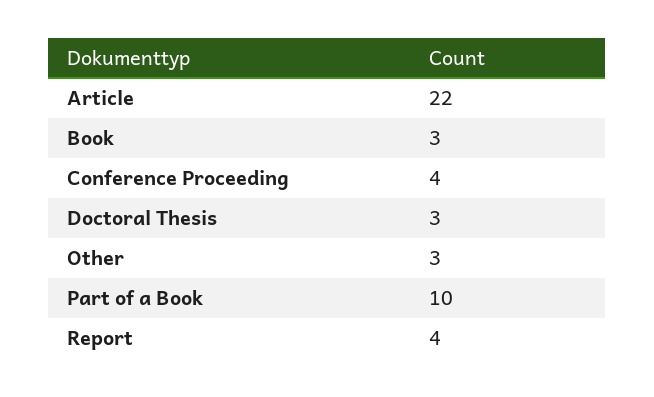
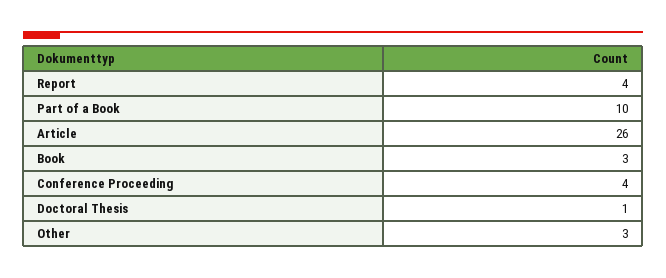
  {
-   "Article": 22,
+   "Article": 26,
    "Book": 3,
    "Conference Proceeding": 4,
-   "Doctoral Thesis": 3,
+   "Doctoral Thesis": 1,
    "Other": 3,
    "Part of a Book": 10,
    "Report": 4
  }

